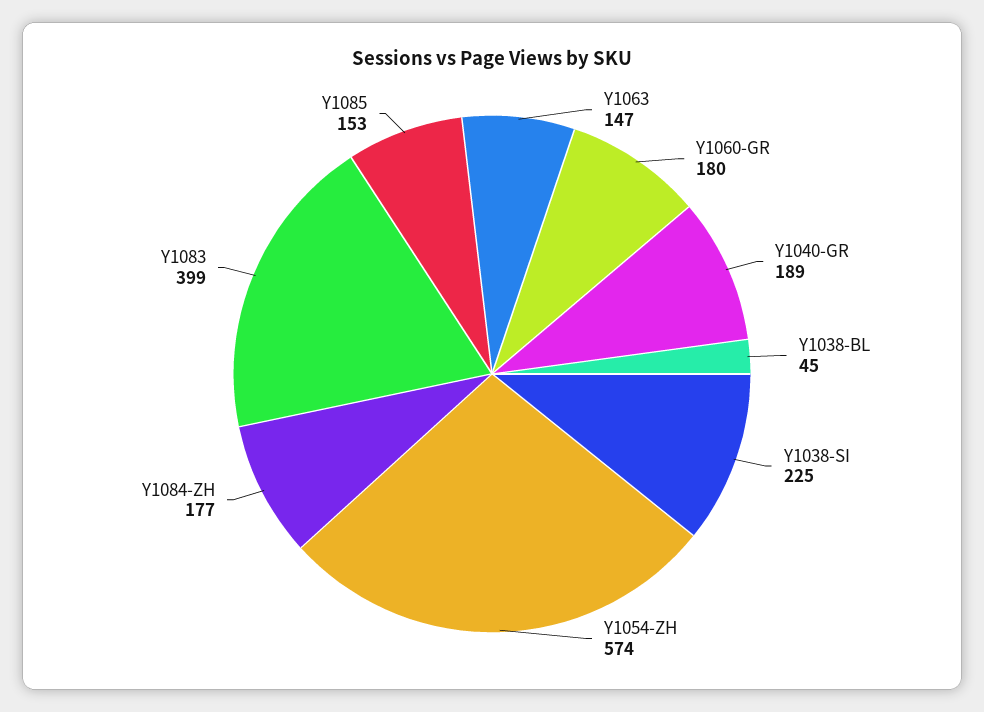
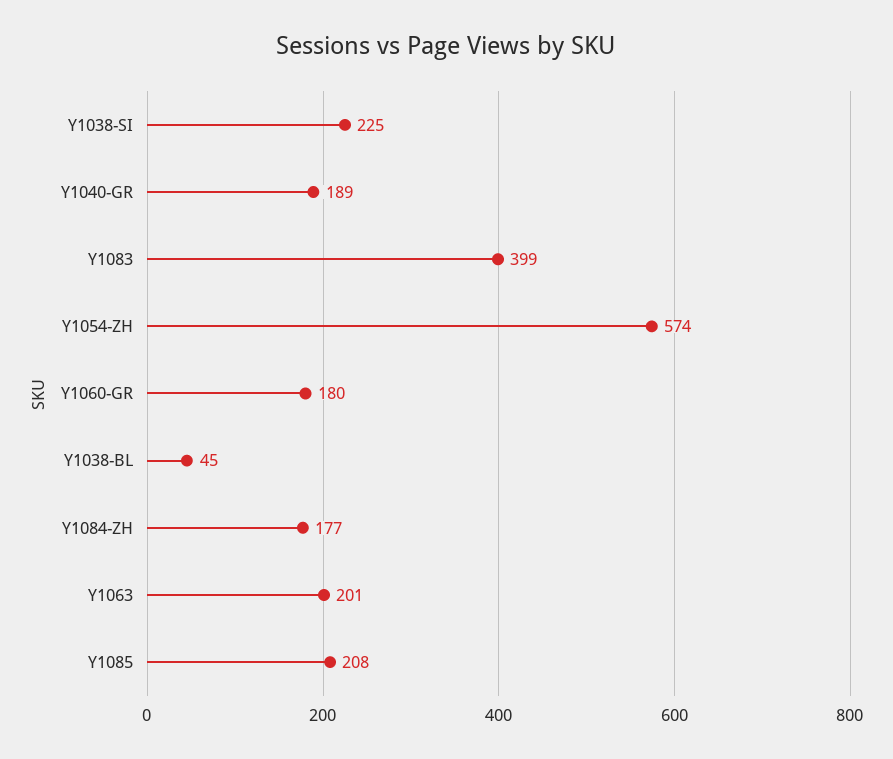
  {
-   "Y1063": 147,
+   "Y1063": 201,
    "Y1060-GR": 180,
    "Y1040-GR": 189,
    "Y1038-BL": 45,
    "Y1038-SI": 225,
    "Y1054-ZH": 574,
    "Y1084-ZH": 177,
    "Y1083": 399,
-   "Y1085": 153
+   "Y1085": 208
  }

